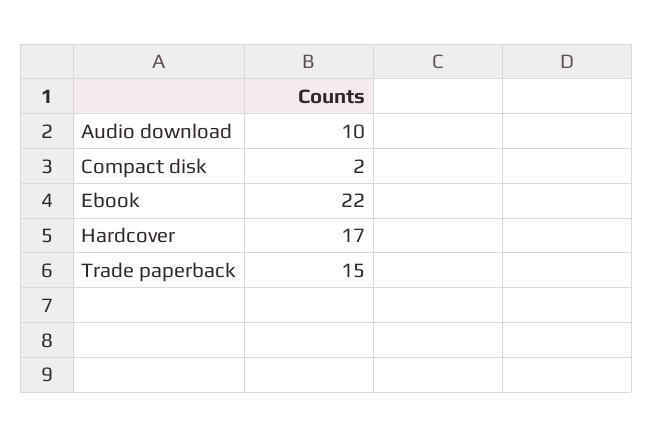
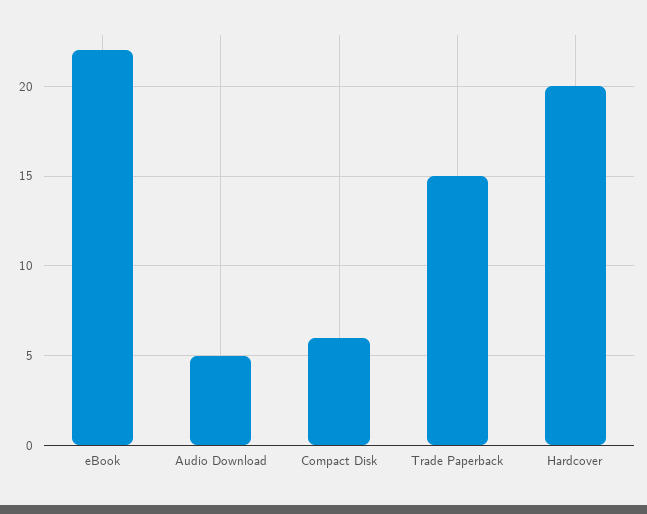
  {
-   "Audio download": 10,
+   "Audio download": 5,
-   "Compact disk": 2,
+   "Compact disk": 6,
    "Ebook": 22,
-   "Hardcover": 17,
+   "Hardcover": 20,
    "Trade paperback": 15
  }

